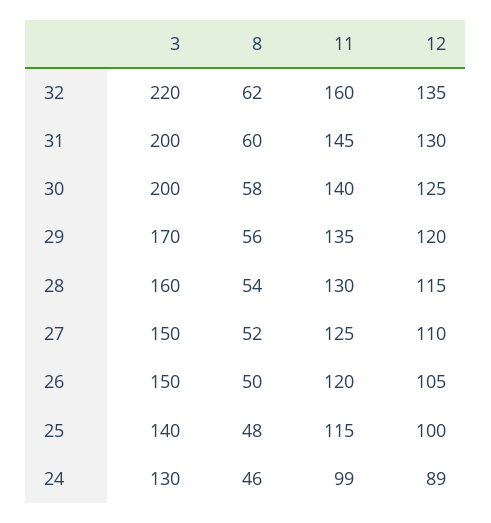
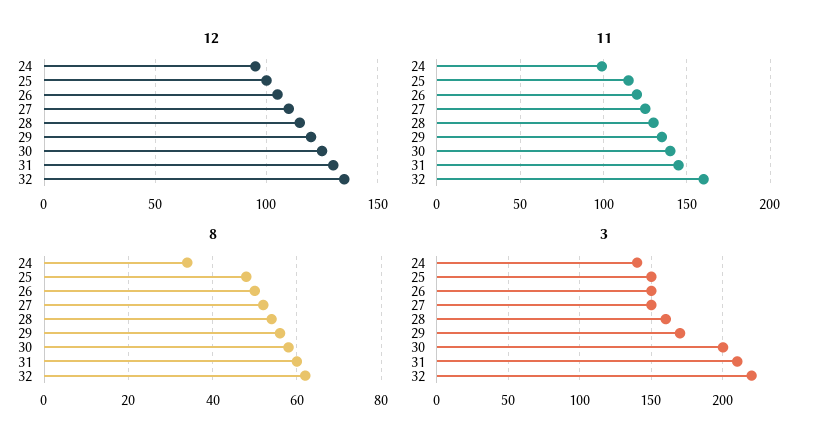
  {
    "3": {
      "32": 220,
-     "31": 200,
+     "31": 210,
      "30": 200,
      "29": 170,
      "28": 160,
      "27": 150,
      "26": 150,
-     "25": 140,
+     "25": 150,
-     "24": 130
+     "24": 140
    },
    "8": {
      "32": 62,
      "31": 60,
      "30": 58,
      "29": 56,
      "28": 54,
      "27": 52,
      "26": 50,
      "25": 48,
-     "24": 46
+     "24": 35
    },
    "11": {
      "32": 160,
      "31": 145,
      "30": 140,
      "29": 135,
      "28": 130,
      "27": 125,
      "26": 120,
      "25": 115,
      "24": 99
    },
    "12": {
      "32": 135,
      "31": 130,
      "30": 125,
      "29": 120,
      "28": 115,
      "27": 110,
      "26": 105,
      "25": 100,
-     "24": 89
+     "24": 95
    }
  }

